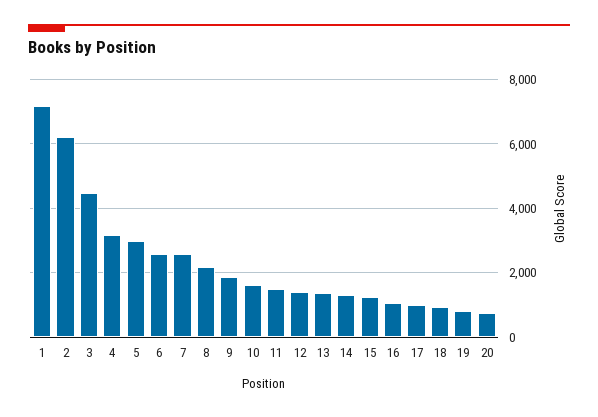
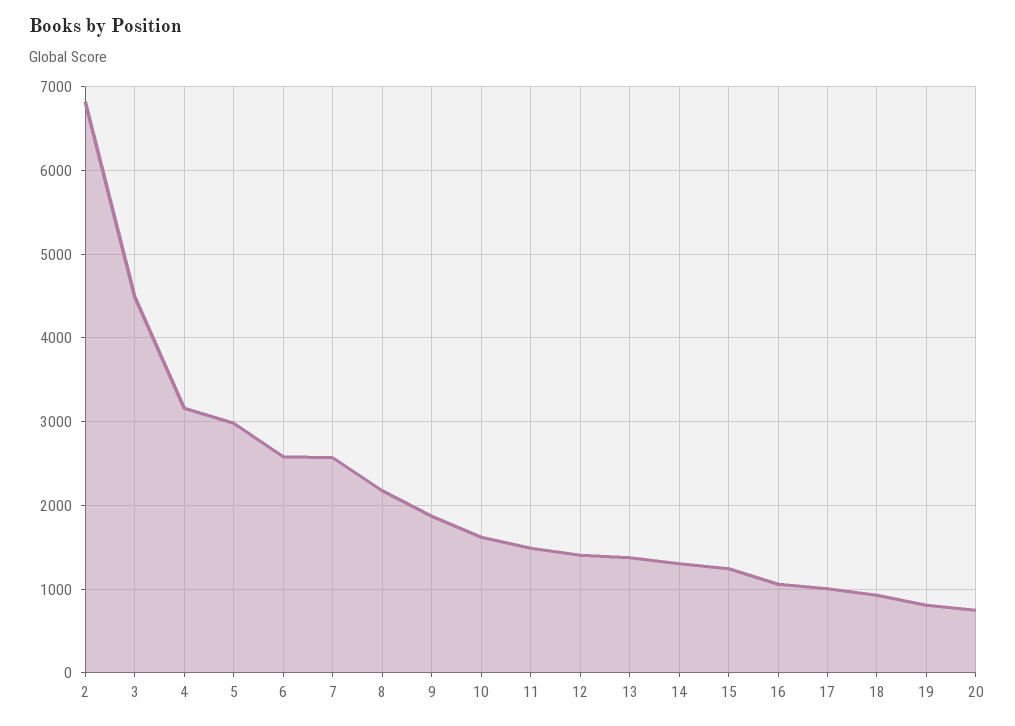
  {
-   "1": 7200,
-   "2": 6200,
+   "2": 6800,
    "3": 4500,
    "4": 3200,
    "5": 3000,
    "6": 2600,
    "7": 2600,
    "8": 2200,
    "9": 1900,
    "10": 1600,
    "11": 1500,
    "12": 1400,
    "13": 1400,
    "14": 1300,
    "15": 1200,
    "16": 1100,
    "17": 1000,
    "18": 900,
    "19": 800,
    "20": 700
  }

